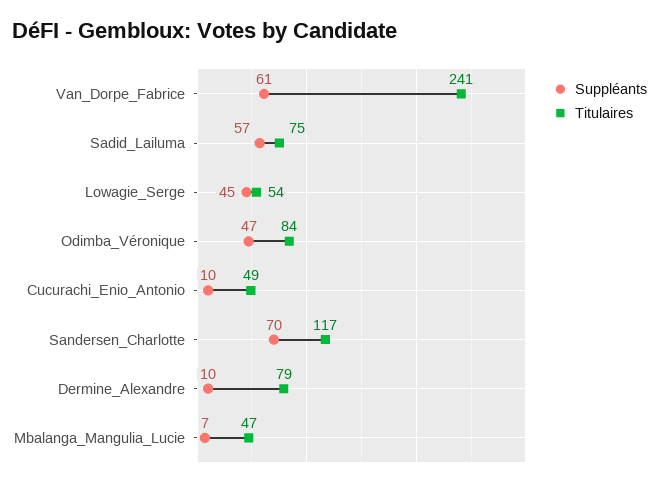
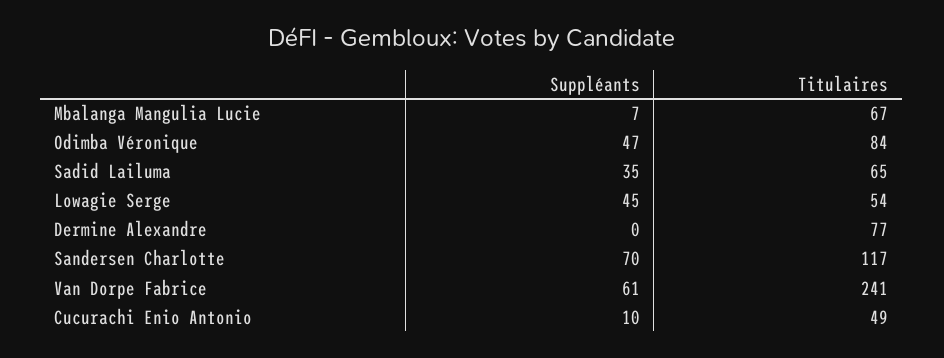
  {
    "Suppléants": {
      "Van_Dorpe_Fabrice": 61,
-     "Sadid_Lailuma": 57,
+     "Sadid_Lailuma": 35,
      "Lowagie_Serge": 45,
      "Odimba_Véronique": 47,
      "Cucurachi_Enio_Antonio": 10,
      "Sandersen_Charlotte": 70,
-     "Dermine_Alexandre": 10,
+     "Dermine_Alexandre": 0,
      "Mbalanga_Mangulia_Lucie": 7
    },
    "Titulaires": {
      "Van_Dorpe_Fabrice": 241,
-     "Sadid_Lailuma": 75,
+     "Sadid_Lailuma": 65,
      "Lowagie_Serge": 54,
      "Odimba_Véronique": 84,
      "Cucurachi_Enio_Antonio": 49,
      "Sandersen_Charlotte": 117,
-     "Dermine_Alexandre": 79,
+     "Dermine_Alexandre": 77,
-     "Mbalanga_Mangulia_Lucie": 47
+     "Mbalanga_Mangulia_Lucie": 67
    }
  }

